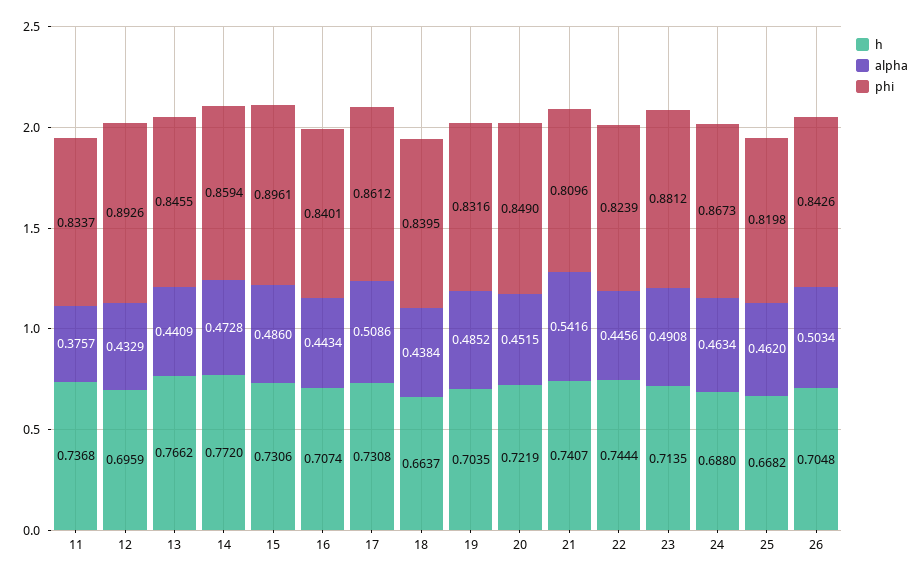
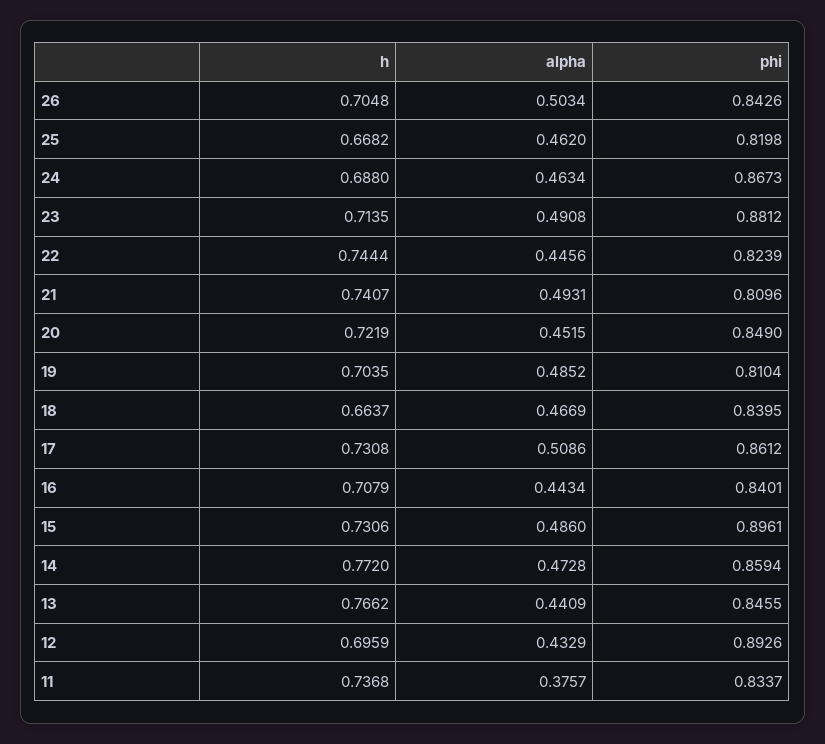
  {
    "h": {
      "11": 0.7368,
      "12": 0.6959,
      "13": 0.7662,
      "14": 0.772,
      "15": 0.7306,
-     "16": 0.7074,
+     "16": 0.7079,
      "17": 0.7308,
      "18": 0.6637,
      "19": 0.7035,
      "20": 0.7219,
      "21": 0.7407,
      "22": 0.7444,
      "23": 0.7135,
      "24": 0.688,
      "25": 0.6682,
      "26": 0.7048
    },
    "alpha": {
      "11": 0.3757,
      "12": 0.4329,
      "13": 0.4409,
      "14": 0.4728,
      "15": 0.486,
      "16": 0.4434,
      "17": 0.5086,
-     "18": 0.4384,
+     "18": 0.4669,
      "19": 0.4852,
      "20": 0.4515,
-     "21": 0.5416,
+     "21": 0.4931,
      "22": 0.4456,
      "23": 0.4908,
      "24": 0.4634,
      "25": 0.462,
      "26": 0.5034
    },
    "phi": {
      "11": 0.8337,
      "12": 0.8926,
      "13": 0.8455,
      "14": 0.8594,
      "15": 0.8961,
      "16": 0.8401,
      "17": 0.8612,
      "18": 0.8395,
-     "19": 0.8316,
+     "19": 0.8104,
      "20": 0.849,
      "21": 0.8096,
      "22": 0.8239,
      "23": 0.8812,
      "24": 0.8673,
      "25": 0.8198,
      "26": 0.8426
    }
  }

